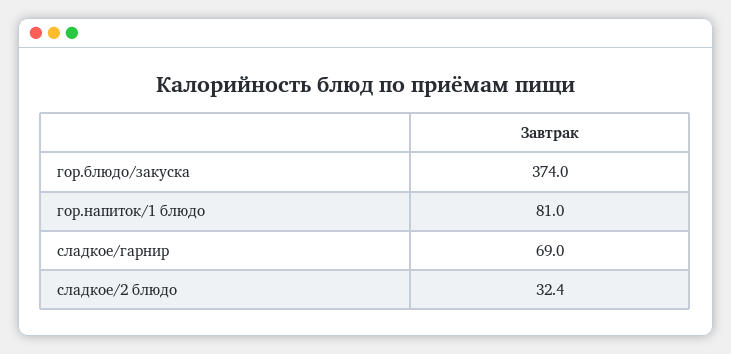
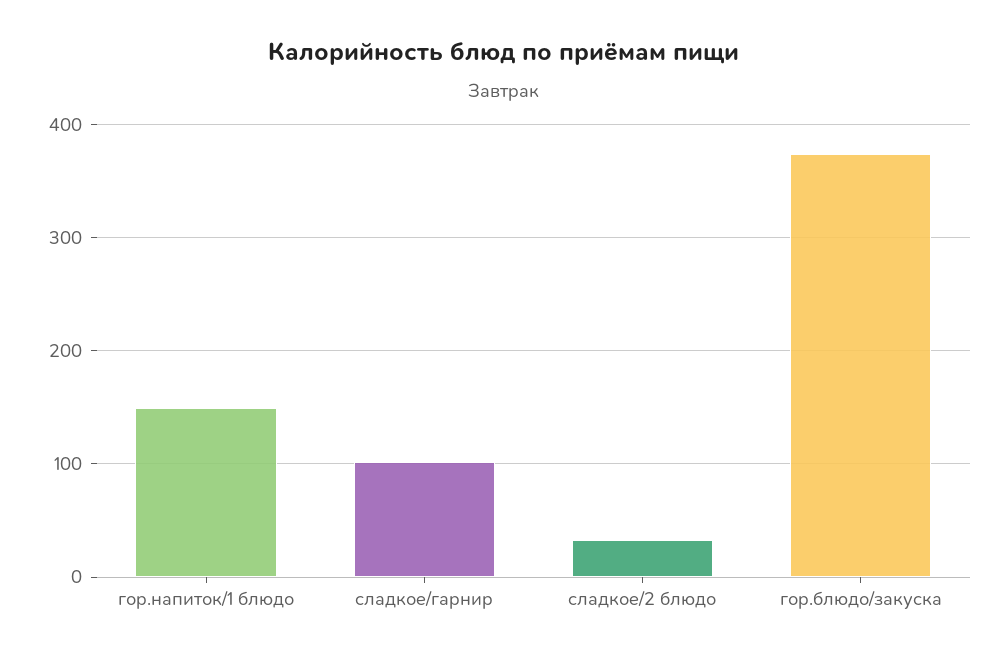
  {
    "гор.блюдо/закуска": 374,
-   "гор.напиток/1 блюдо": 81,
+   "гор.напиток/1 блюдо": 150,
-   "сладкое/гарнир": 69,
+   "сладкое/гарнир": 100,
    "сладкое/2 блюдо": 32.4
  }

